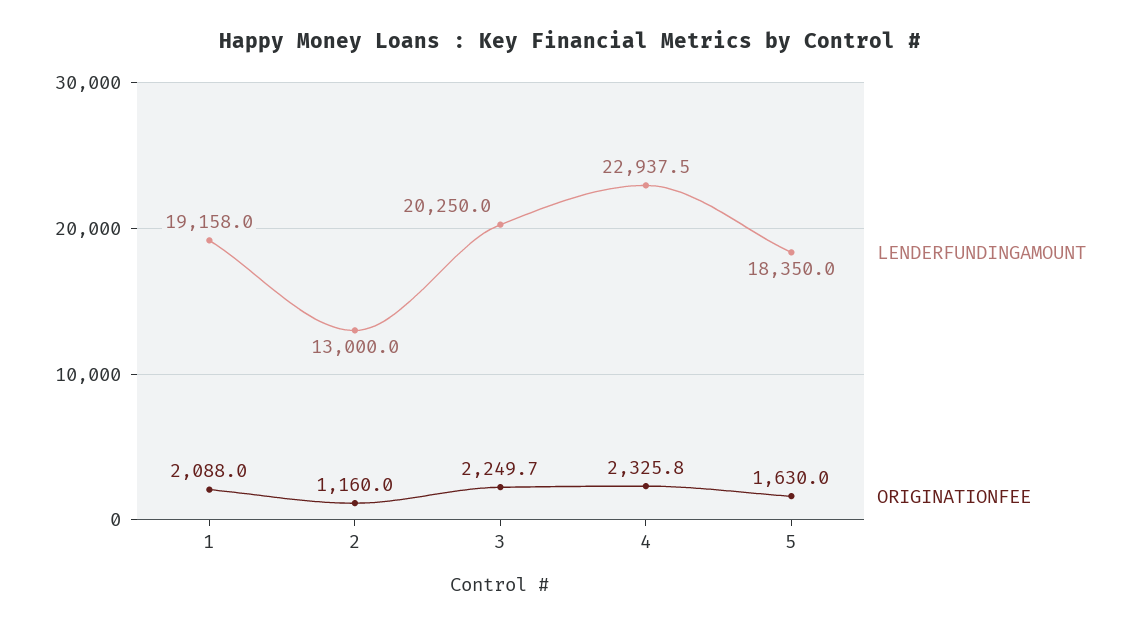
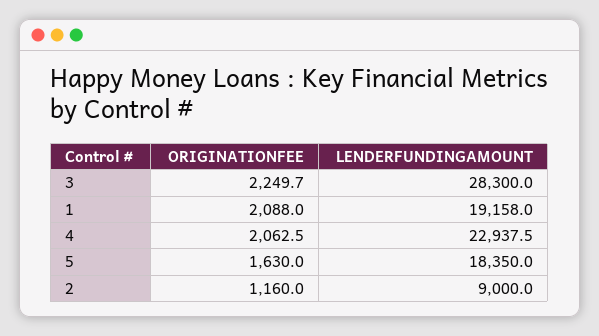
  {
    "LENDERFUNDINGAMOUNT": {
      "1": 19158,
-     "2": 13000,
+     "2": 9000,
-     "3": 20250,
+     "3": 28300,
      "4": 22937.5,
      "5": 18350
    },
    "ORIGINATIONFEE": {
      "1": 2088,
      "2": 1160,
      "3": 2249.7,
-     "4": 2325.8,
+     "4": 2062.5,
      "5": 1630
    }
  }

